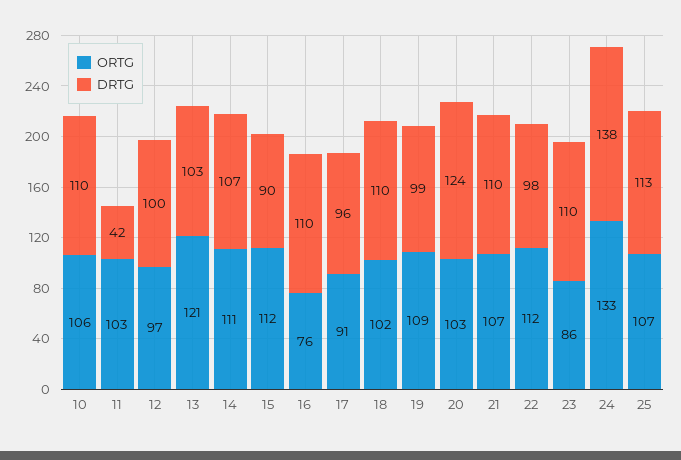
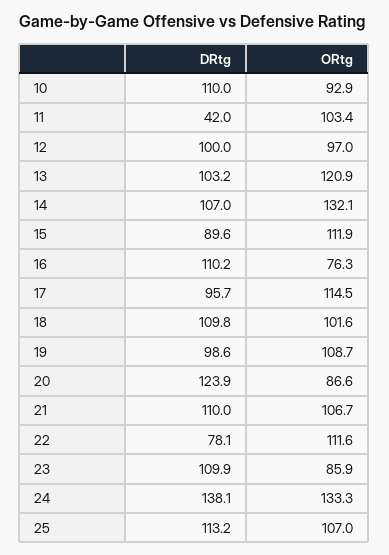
  {
    "ORTG": {
-     "10": 106,
+     "10": 92.9,
      "11": 103.4,
      "12": 97,
      "13": 120.9,
-     "14": 111,
+     "14": 132.1,
      "15": 111.9,
      "16": 76.3,
-     "17": 91,
+     "17": 114.5,
      "18": 101.6,
      "19": 108.7,
-     "20": 103,
+     "20": 86.6,
      "21": 106.7,
      "22": 111.6,
      "23": 85.9,
      "24": 133.3,
      "25": 107
    },
    "DRTG": {
      "10": 110,
      "11": 42,
      "12": 100,
      "13": 103.2,
      "14": 107,
      "15": 89.6,
      "16": 110.2,
      "17": 95.7,
      "18": 109.8,
      "19": 98.6,
      "20": 123.9,
      "21": 110,
-     "22": 98,
+     "22": 78.1,
      "23": 109.9,
      "24": 138.1,
      "25": 113.2
    }
  }

